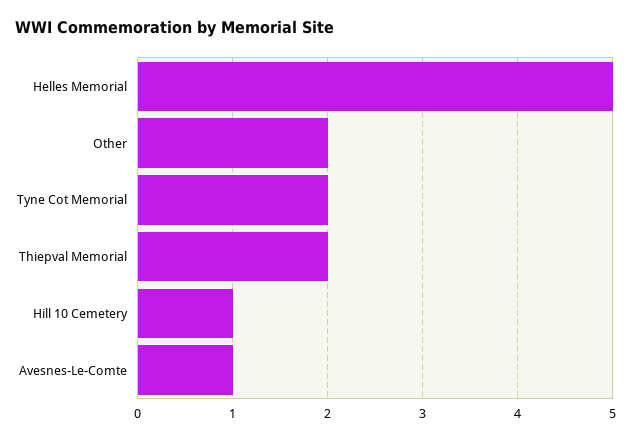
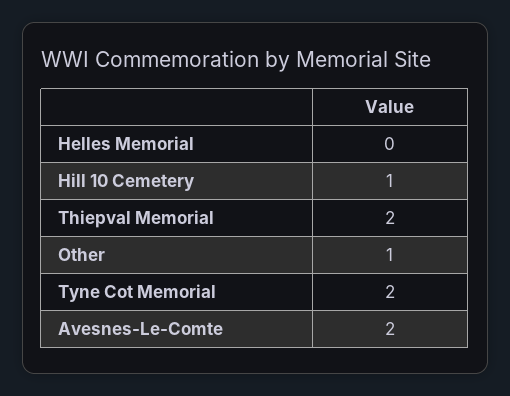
  {
-   "Helles Memorial": 5,
+   "Helles Memorial": 0,
-   "Other": 2,
+   "Other": 1,
    "Tyne Cot Memorial": 2,
    "Thiepval Memorial": 2,
    "Hill 10 Cemetery": 1,
-   "Avesnes-Le-Comte": 1
+   "Avesnes-Le-Comte": 2
  }

